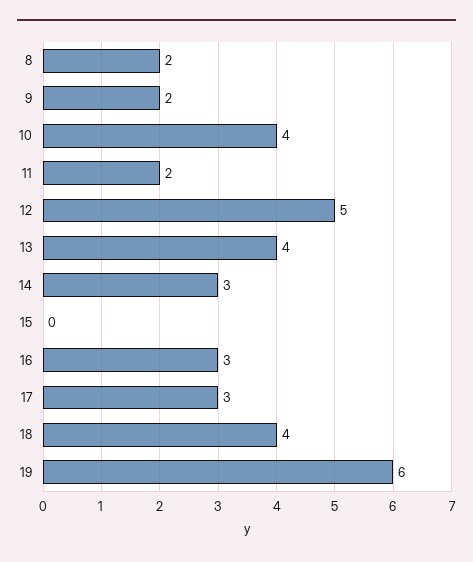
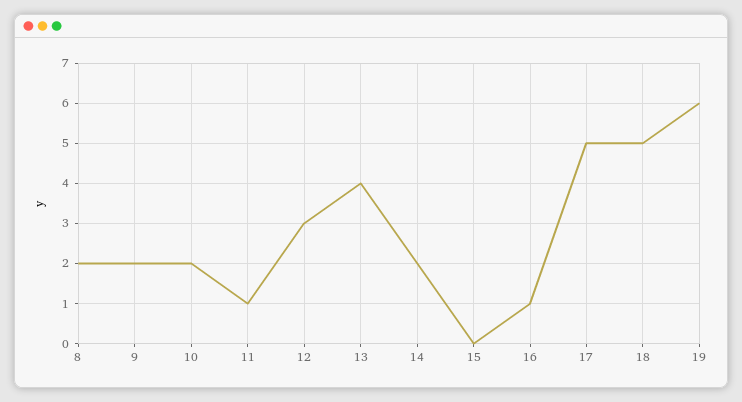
  {
    "8": 2,
    "9": 2,
-   "10": 4,
+   "10": 2,
-   "11": 2,
+   "11": 1,
-   "12": 5,
+   "12": 3,
    "13": 4,
-   "14": 3,
+   "14": 2,
    "15": 0,
-   "16": 3,
+   "16": 1,
-   "17": 3,
+   "17": 5,
-   "18": 4,
+   "18": 5,
    "19": 6
  }

